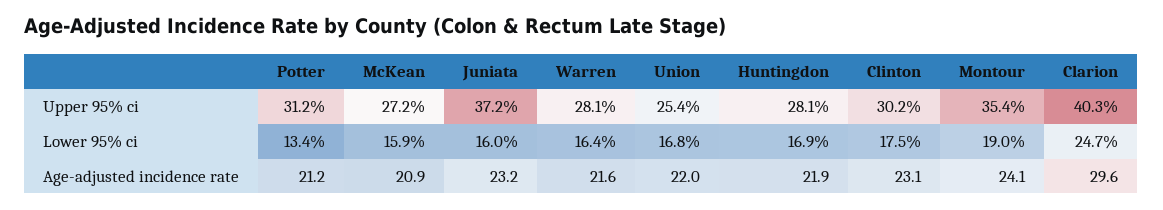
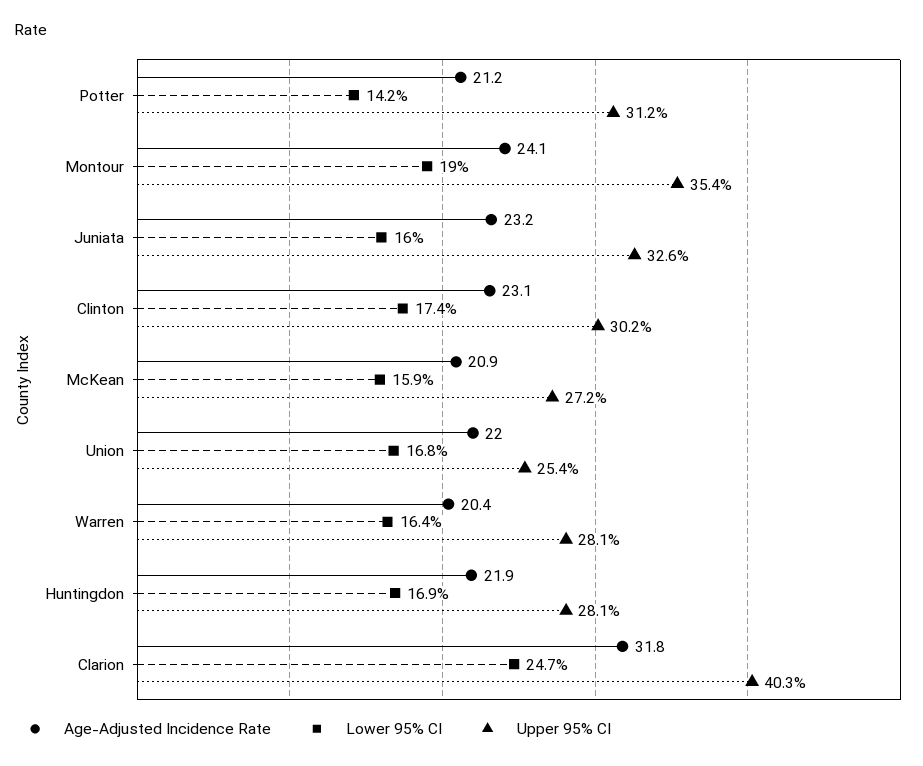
  {
    "Upper 95% ci": {
      "Potter": 31.2,
      "McKean": 27.2,
-     "Juniata": 37.2,
+     "Juniata": 32.6,
      "Warren": 28.1,
      "Union": 25.4,
      "Huntingdon": 28.1,
      "Clinton": 30.2,
      "Montour": 35.4,
      "Clarion": 40.3
    },
    "Lower 95% ci": {
-     "Potter": 13.4,
+     "Potter": 14.2,
      "McKean": 15.9,
      "Juniata": 16,
      "Warren": 16.4,
      "Union": 16.8,
      "Huntingdon": 16.9,
-     "Clinton": 17.5,
+     "Clinton": 17.4,
      "Montour": 19,
      "Clarion": 24.7
    },
    "Age-adjusted incidence rate": {
      "Potter": 21.2,
      "McKean": 20.9,
      "Juniata": 23.2,
-     "Warren": 21.6,
+     "Warren": 20.4,
      "Union": 22,
      "Huntingdon": 21.9,
      "Clinton": 23.1,
      "Montour": 24.1,
-     "Clarion": 29.6
+     "Clarion": 31.8
    }
  }

